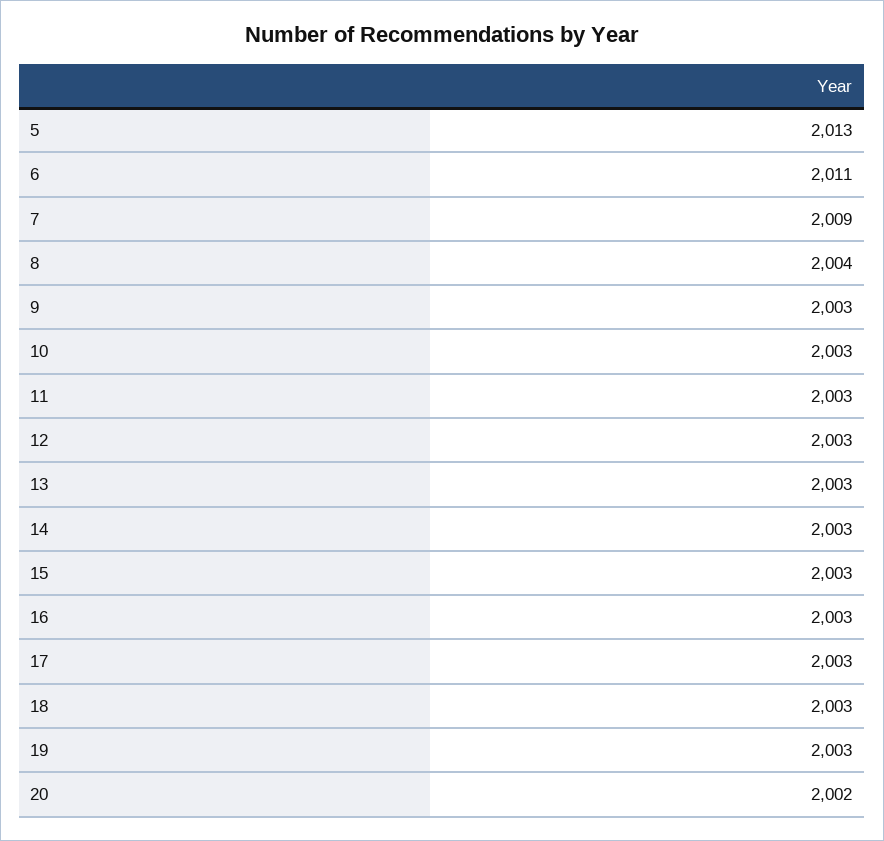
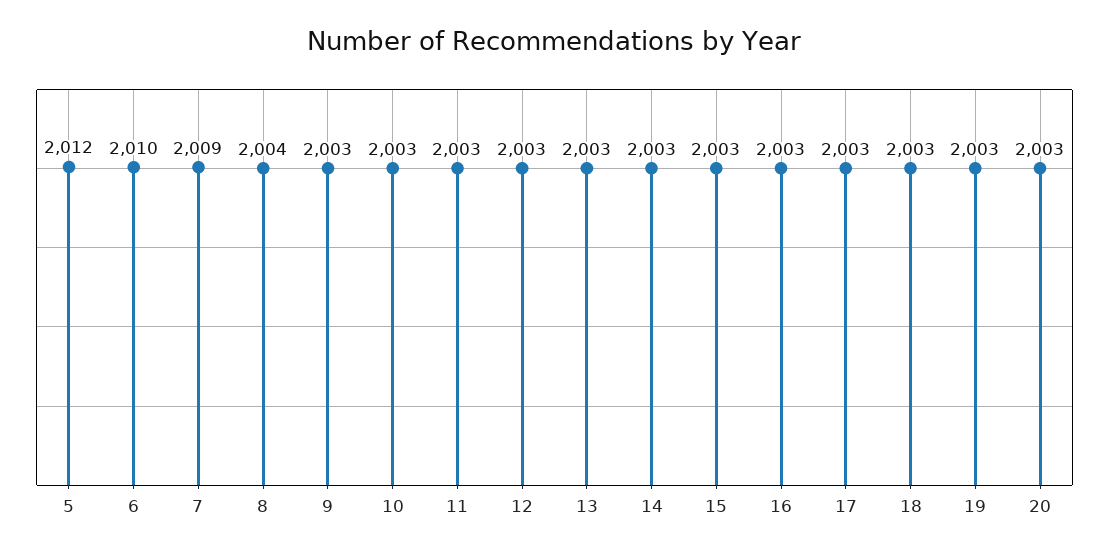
  {
-   "5": 2013,
+   "5": 2012,
-   "6": 2011,
+   "6": 2010,
    "7": 2009,
    "8": 2004,
    "9": 2003,
    "10": 2003,
    "11": 2003,
    "12": 2003,
    "13": 2003,
    "14": 2003,
    "15": 2003,
    "16": 2003,
    "17": 2003,
    "18": 2003,
    "19": 2003,
-   "20": 2002
+   "20": 2003
  }

